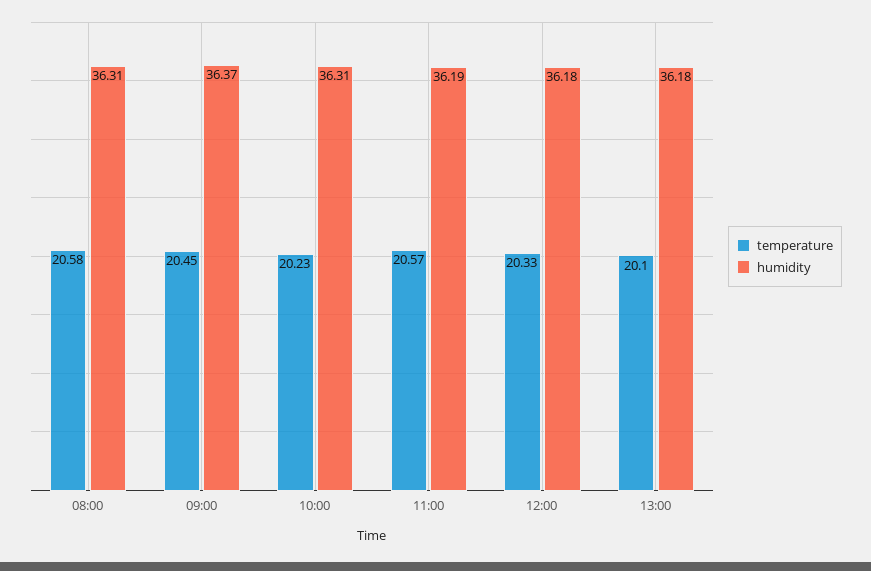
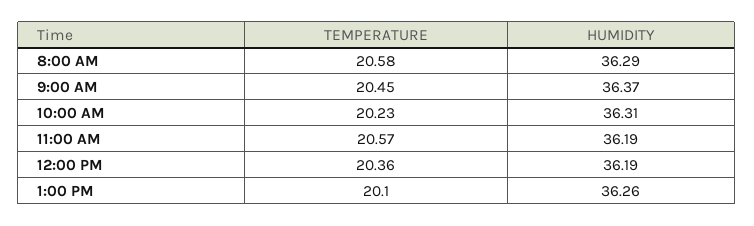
  {
    "temperature": {
      "08:00": 20.58,
      "09:00": 20.45,
      "10:00": 20.23,
      "11:00": 20.57,
-     "12:00": 20.33,
+     "12:00": 20.36,
      "13:00": 20.1
    },
    "humidity": {
-     "08:00": 36.31,
+     "08:00": 36.29,
      "09:00": 36.37,
      "10:00": 36.31,
      "11:00": 36.19,
-     "12:00": 36.18,
+     "12:00": 36.19,
-     "13:00": 36.18
+     "13:00": 36.26
    }
  }

